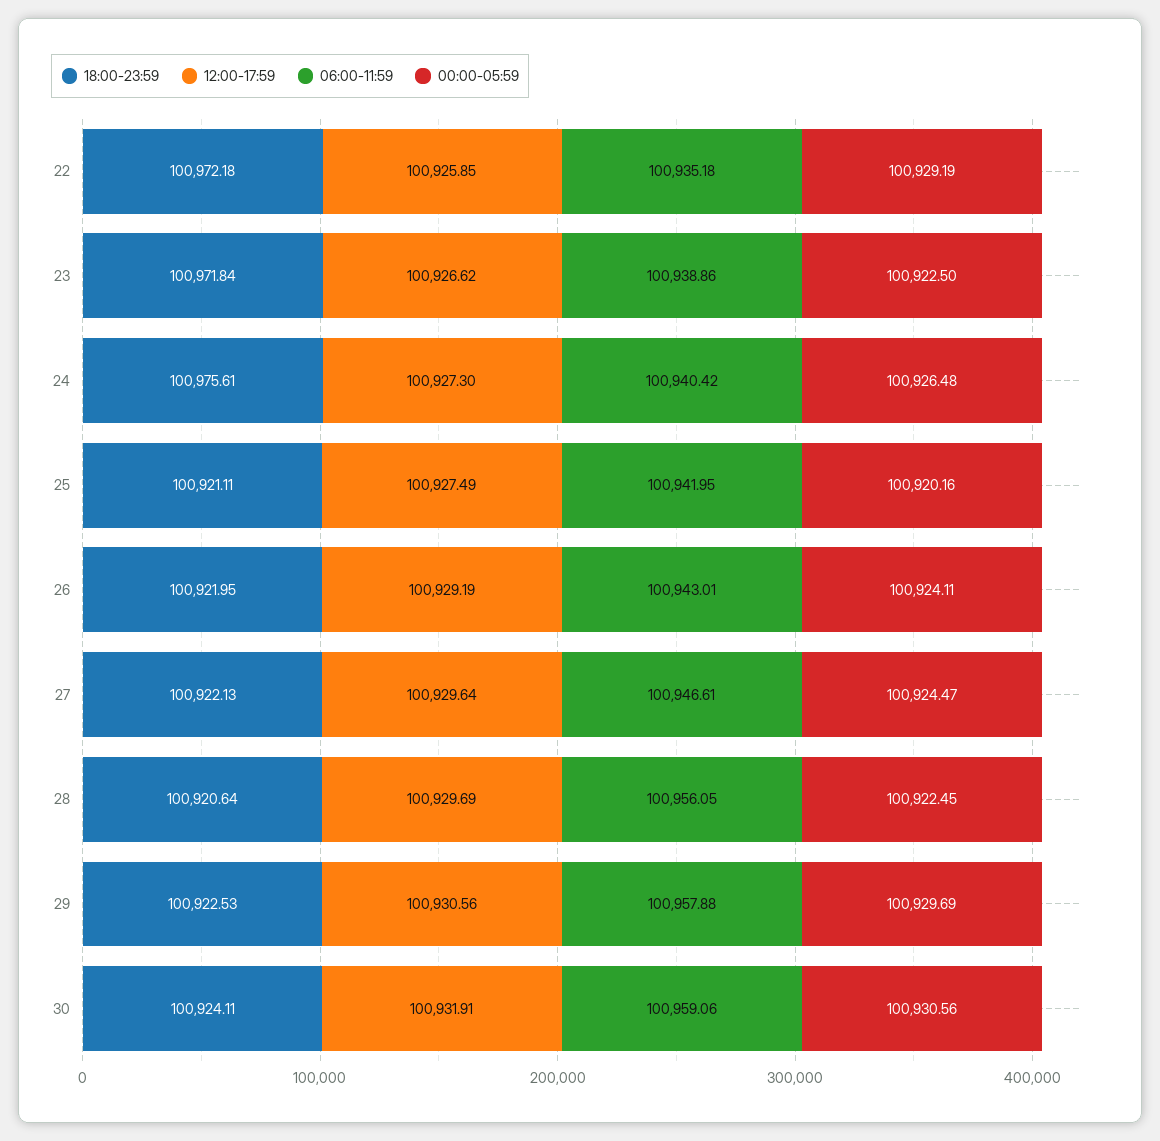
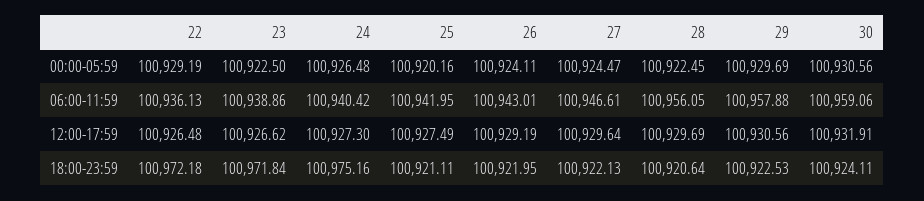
  {
    "18:00-23:59": {
      "22": 100972.18,
      "23": 100971.84,
-     "24": 100975.61,
+     "24": 100975.16,
      "25": 100921.11,
      "26": 100921.95,
      "27": 100922.13,
      "28": 100920.64,
      "29": 100922.53,
      "30": 100924.11
    },
    "12:00-17:59": {
-     "22": 100925.85,
+     "22": 100926.48,
      "23": 100926.62,
      "24": 100927.3,
      "25": 100927.49,
      "26": 100929.19,
      "27": 100929.64,
      "28": 100929.69,
      "29": 100930.56,
      "30": 100931.91
    },
    "06:00-11:59": {
-     "22": 100935.18,
+     "22": 100936.13,
      "23": 100938.86,
      "24": 100940.42,
      "25": 100941.95,
      "26": 100943.01,
      "27": 100946.61,
      "28": 100956.05,
      "29": 100957.88,
      "30": 100959.06
    },
    "00:00-05:59": {
      "22": 100929.19,
      "23": 100922.5,
      "24": 100926.48,
      "25": 100920.16,
      "26": 100924.11,
      "27": 100924.47,
      "28": 100922.45,
      "29": 100929.69,
      "30": 100930.56
    }
  }

